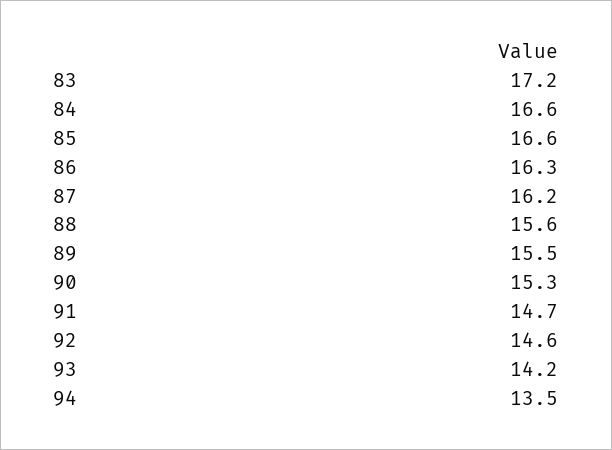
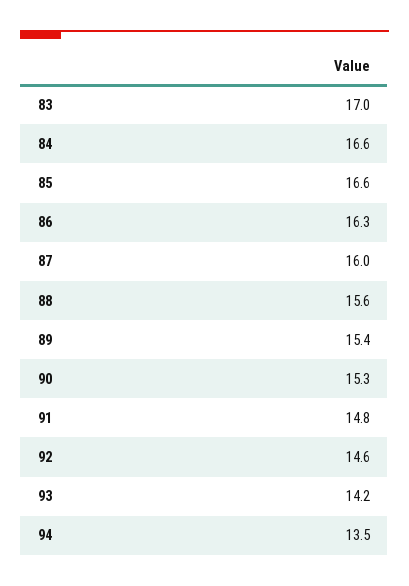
  {
-   "83": 17.2,
+   "83": 17,
    "84": 16.6,
    "85": 16.6,
    "86": 16.3,
-   "87": 16.2,
+   "87": 16,
    "88": 15.6,
-   "89": 15.5,
+   "89": 15.4,
    "90": 15.3,
-   "91": 14.7,
+   "91": 14.8,
    "92": 14.6,
    "93": 14.2,
    "94": 13.5
  }

